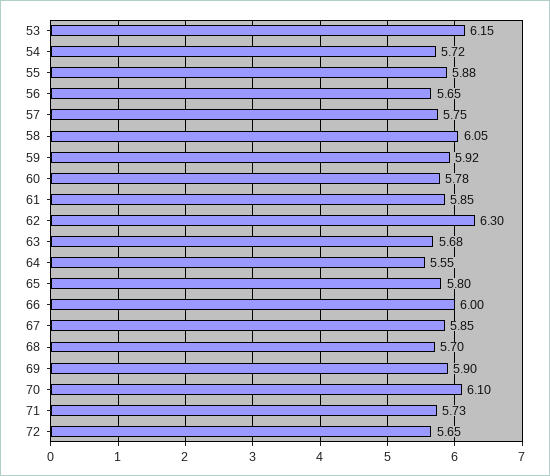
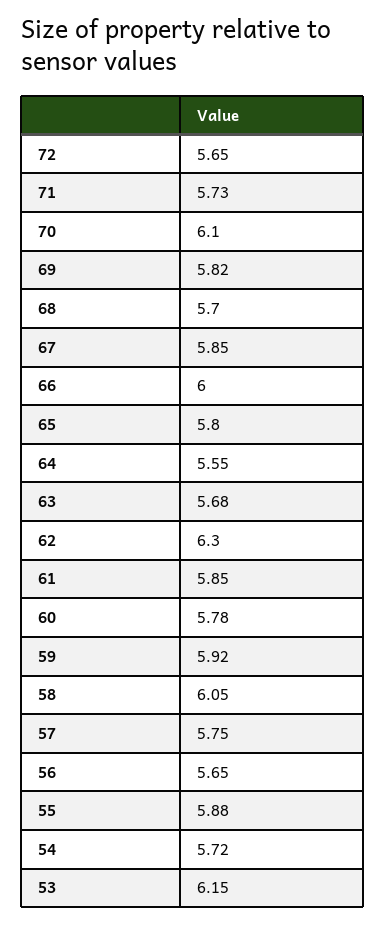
  {
    "53": 6.15,
    "54": 5.72,
    "55": 5.88,
    "56": 5.65,
    "57": 5.75,
    "58": 6.05,
    "59": 5.92,
    "60": 5.78,
    "61": 5.85,
    "62": 6.3,
    "63": 5.68,
    "64": 5.55,
    "65": 5.8,
    "66": 6,
    "67": 5.85,
    "68": 5.7,
-   "69": 5.9,
+   "69": 5.82,
    "70": 6.1,
    "71": 5.73,
    "72": 5.65
  }

